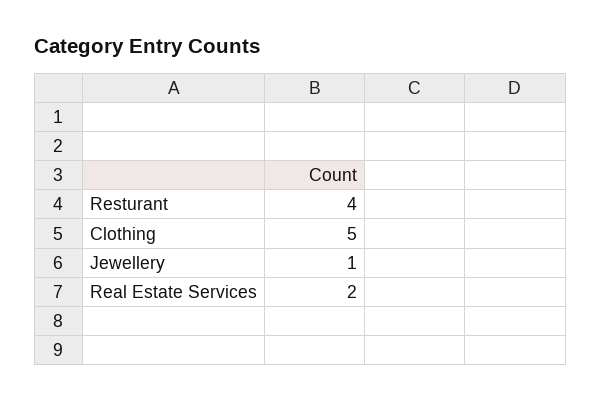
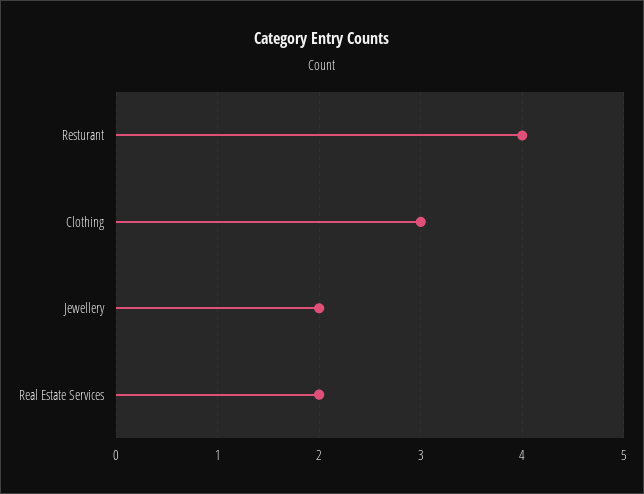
  {
    "Resturant": 4,
-   "Clothing": 5,
+   "Clothing": 3,
-   "Jewellery": 1,
+   "Jewellery": 2,
    "Real Estate Services": 2
  }

